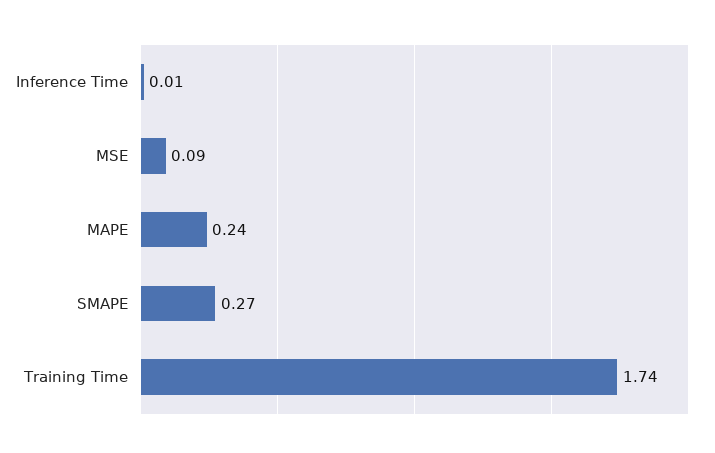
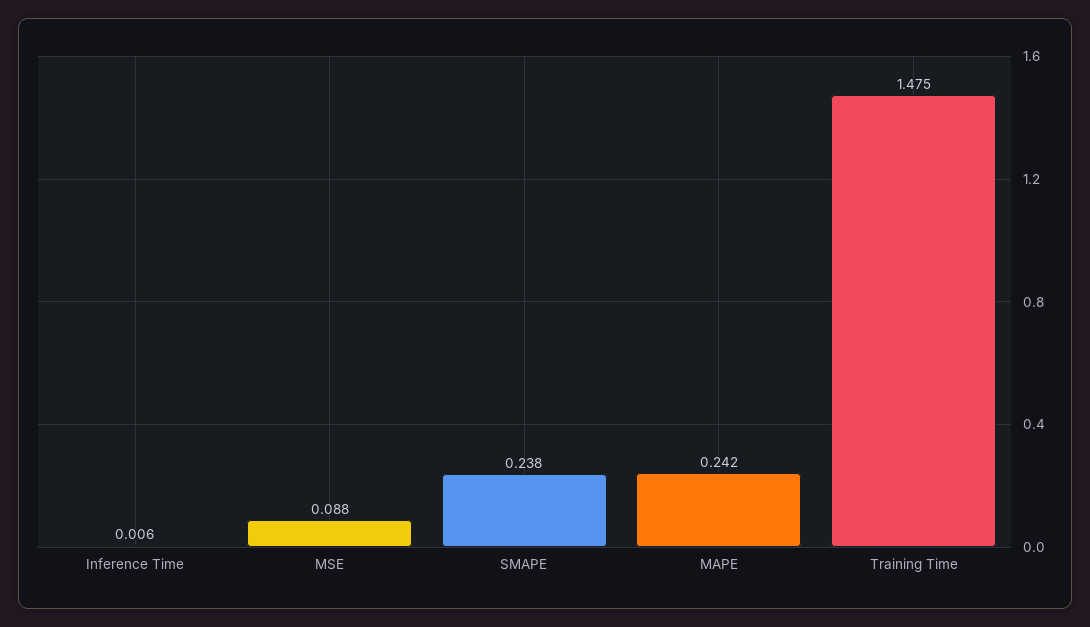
  {
    "Inference Time": 0.006,
    "MSE": 0.088,
    "MAPE": 0.242,
-   "SMAPE": 0.27,
+   "SMAPE": 0.238,
-   "Training Time": 1.74
+   "Training Time": 1.475
  }

